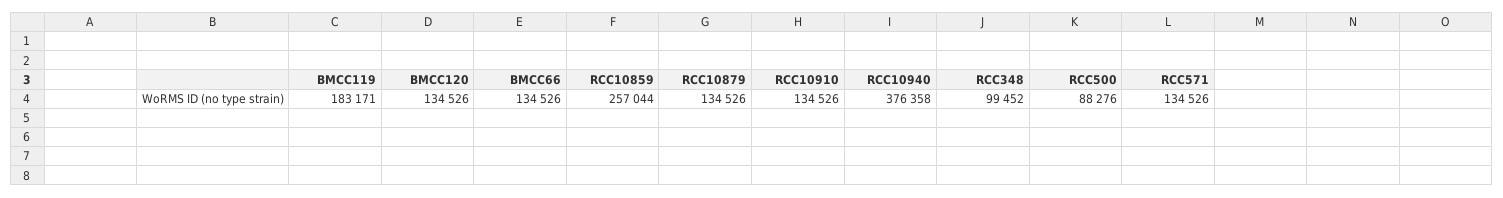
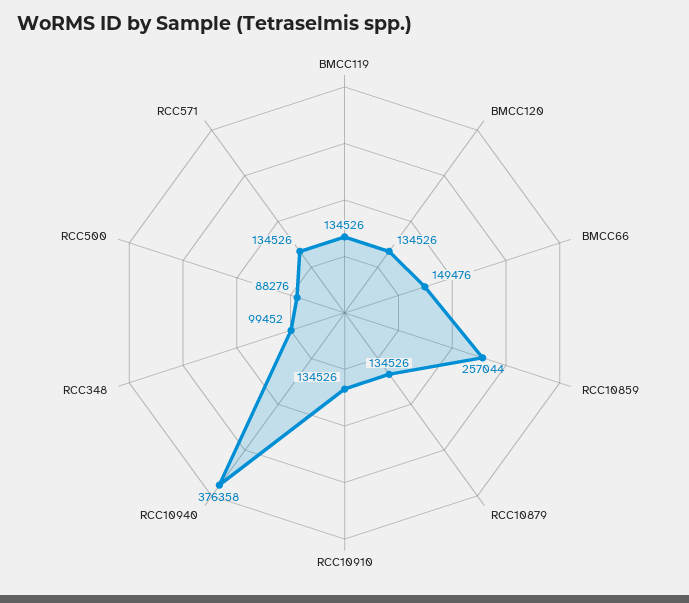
  {
-   "BMCC119": 183171,
+   "BMCC119": 134526,
    "BMCC120": 134526,
-   "BMCC66": 134526,
+   "BMCC66": 149476,
    "RCC10859": 257044,
    "RCC10879": 134526,
    "RCC10910": 134526,
    "RCC10940": 376358,
    "RCC348": 99452,
    "RCC500": 88276,
    "RCC571": 134526
  }

